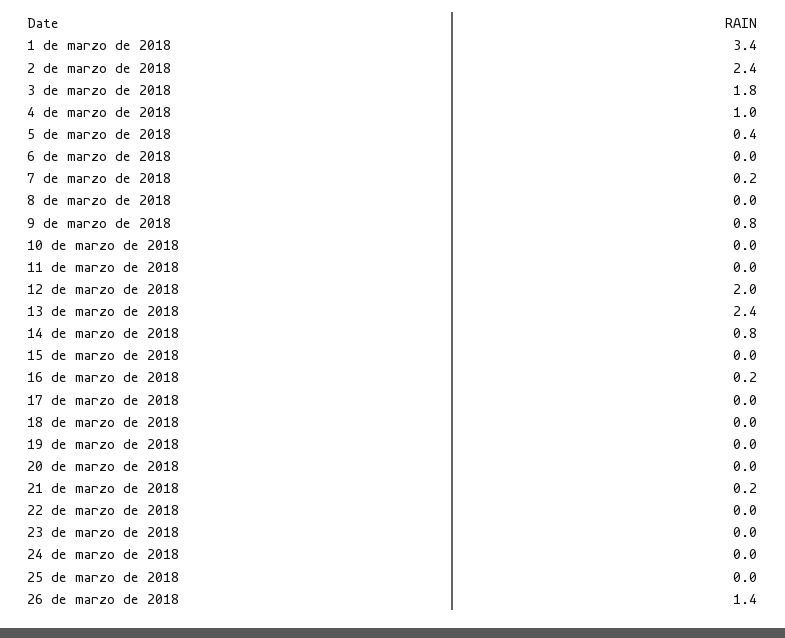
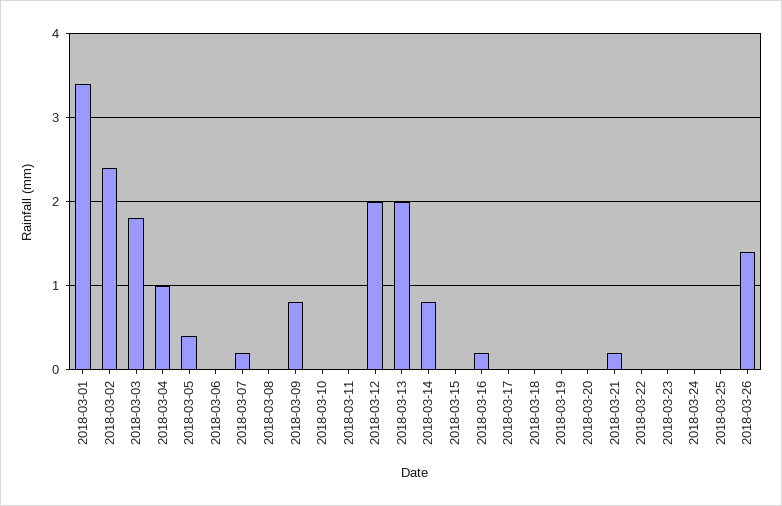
  {
    "1 de marzo de 2018": 3.4,
    "2 de marzo de 2018": 2.4,
    "3 de marzo de 2018": 1.8,
    "4 de marzo de 2018": 1,
    "5 de marzo de 2018": 0.4,
    "6 de marzo de 2018": 0,
    "7 de marzo de 2018": 0.2,
    "8 de marzo de 2018": 0,
    "9 de marzo de 2018": 0.8,
    "10 de marzo de 2018": 0,
    "11 de marzo de 2018": 0,
    "12 de marzo de 2018": 2,
-   "13 de marzo de 2018": 2.4,
+   "13 de marzo de 2018": 2,
    "14 de marzo de 2018": 0.8,
    "15 de marzo de 2018": 0,
    "16 de marzo de 2018": 0.2,
    "17 de marzo de 2018": 0,
    "18 de marzo de 2018": 0,
    "19 de marzo de 2018": 0,
    "20 de marzo de 2018": 0,
    "21 de marzo de 2018": 0.2,
    "22 de marzo de 2018": 0,
    "23 de marzo de 2018": 0,
    "24 de marzo de 2018": 0,
    "25 de marzo de 2018": 0,
    "26 de marzo de 2018": 1.4
  }

